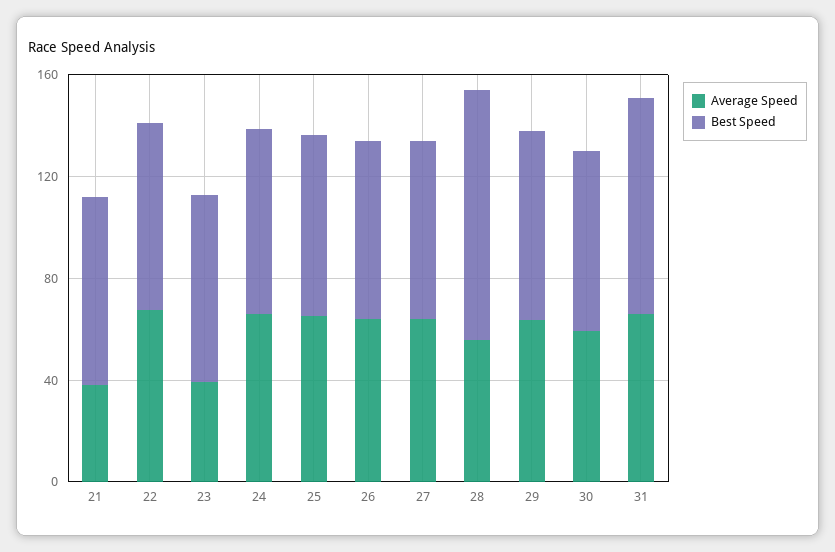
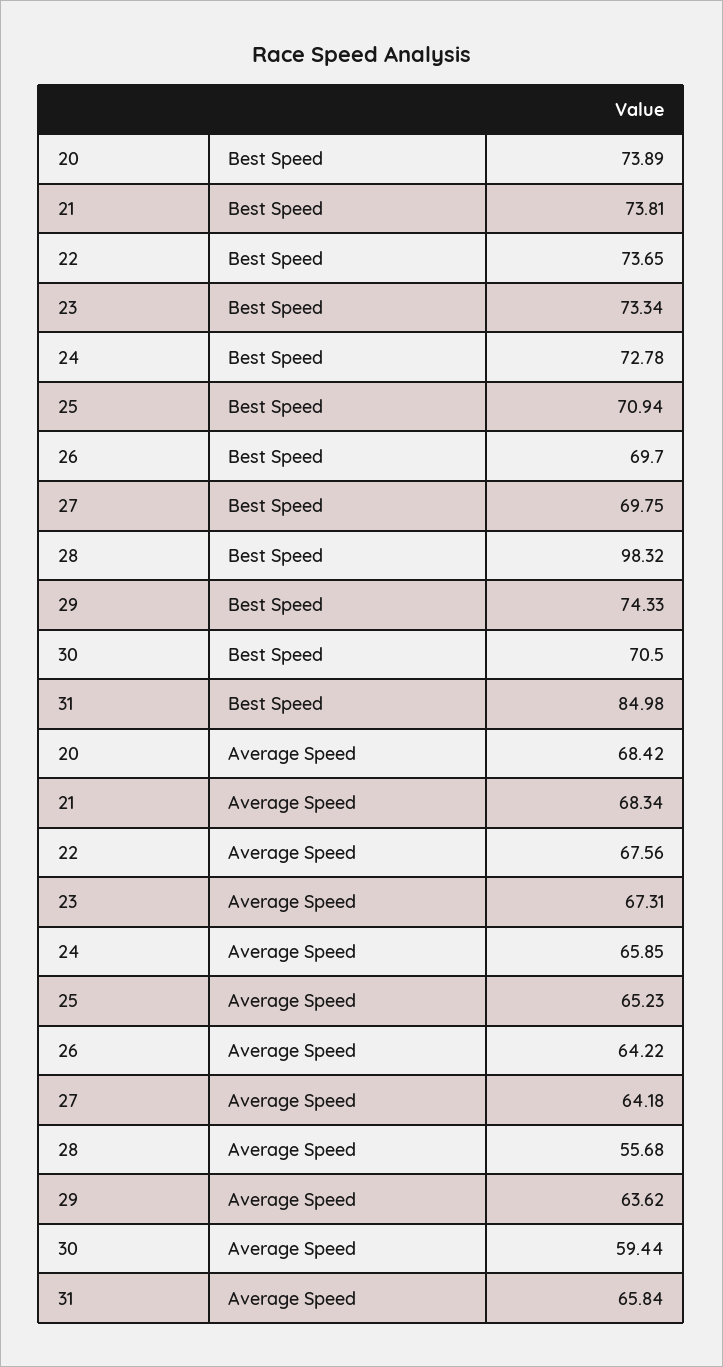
  {
    "Average Speed": {
-     "21": 40,
+     "21": 68.34,
      "22": 67.56,
-     "23": 40,
+     "23": 67.31,
      "24": 65.85,
      "25": 65.23,
      "26": 64.22,
      "27": 64.18,
      "28": 55.68,
      "29": 63.62,
      "30": 59.44,
-     "31": 65.84
+     "31": 65.84,
+     "20": 68.42
    },
    "Best Speed": {
      "21": 73.81,
      "22": 73.65,
      "23": 73.34,
      "24": 72.78,
      "25": 70.94,
      "26": 69.7,
      "27": 69.75,
      "28": 98.32,
      "29": 74.33,
      "30": 70.5,
-     "31": 84.98
+     "31": 84.98,
+     "20": 73.89
    }
  }

